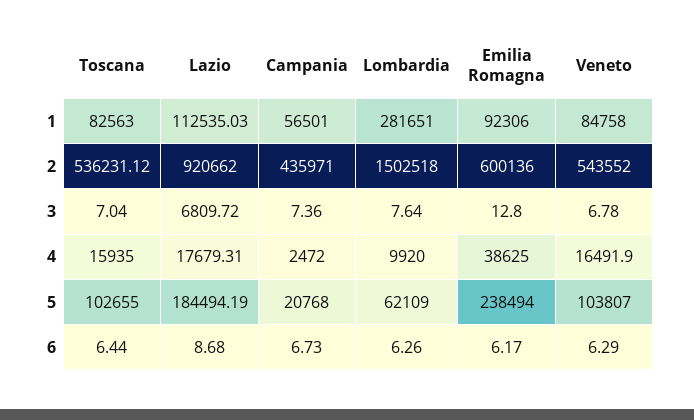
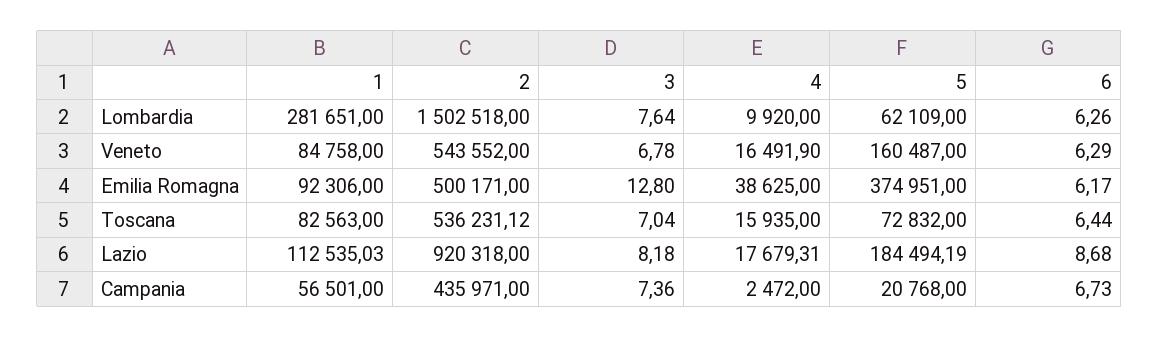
  {
    "Toscana": {
      "1": 82563,
      "2": 536231.12,
      "3": 7.04,
      "4": 15935,
-     "5": 102655,
+     "5": 72832,
      "6": 6.44
    },
    "Lazio": {
      "1": 112535.03,
-     "2": 920662,
+     "2": 920318,
-     "3": 6809.72,
+     "3": 8.18,
      "4": 17679.31,
      "5": 184494.19,
      "6": 8.68
    },
    "Campania": {
      "1": 56501,
      "2": 435971,
      "3": 7.36,
      "4": 2472,
      "5": 20768,
      "6": 6.73
    },
    "Lombardia": {
      "1": 281651,
      "2": 1502518,
      "3": 7.64,
      "4": 9920,
      "5": 62109,
      "6": 6.26
    },
    "Emilia Romagna": {
      "1": 92306,
-     "2": 600136,
+     "2": 500171,
      "3": 12.8,
      "4": 38625,
-     "5": 238494,
+     "5": 374951,
      "6": 6.17
    },
    "Veneto": {
      "1": 84758,
      "2": 543552,
      "3": 6.78,
      "4": 16491.9,
-     "5": 103807,
+     "5": 160487,
      "6": 6.29
    }
  }

